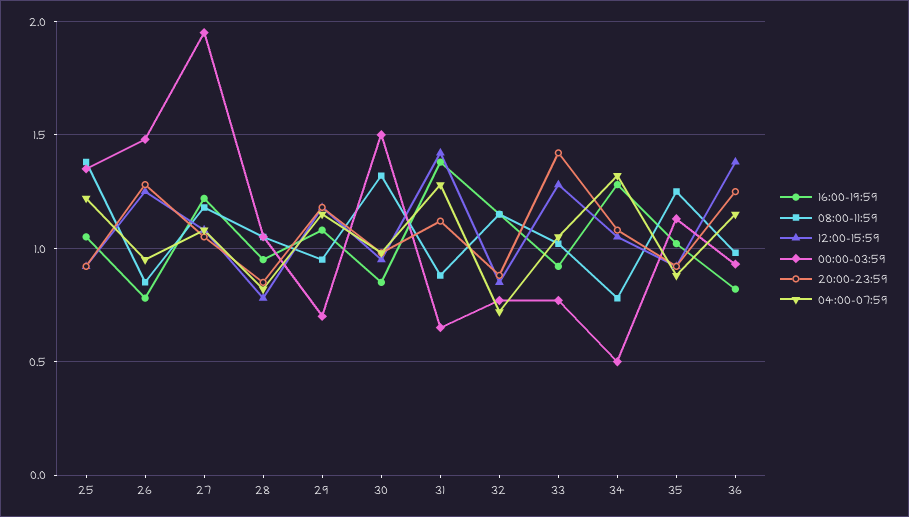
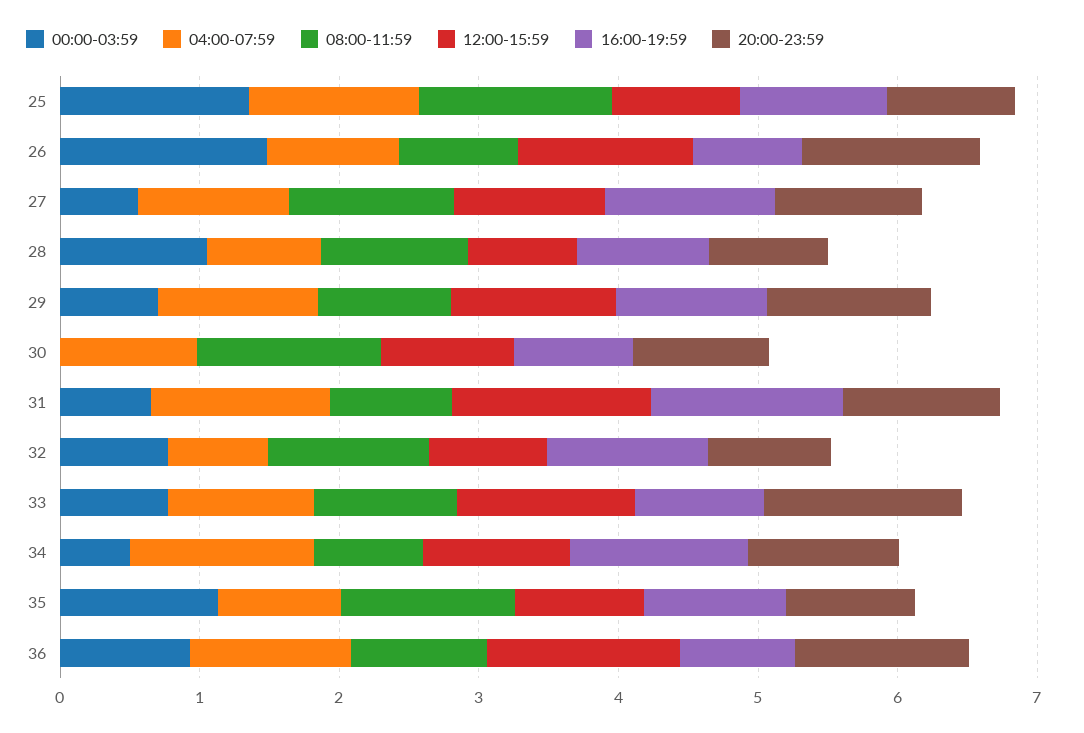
  {
    "16:00-19:59": {
      "25": 1.05,
      "26": 0.8,
      "27": 1.2,
      "28": 0.95,
      "29": 1.1,
      "30": 0.85,
      "31": 1.4,
      "32": 1.15,
      "33": 0.9,
      "34": 1.3,
      "35": 1,
      "36": 0.8
    },
    "08:00-11:59": {
      "25": 1.4,
      "26": 0.85,
      "27": 1.2,
      "28": 1.05,
      "29": 0.95,
      "30": 1.3,
      "31": 0.9,
      "32": 1.15,
      "33": 1,
      "34": 0.8,
      "35": 1.25,
      "36": 1
    },
    "12:00-15:59": {
      "25": 0.9,
      "26": 1.25,
      "27": 1.1,
      "28": 0.8,
      "29": 1.2,
      "30": 0.95,
      "31": 1.4,
      "32": 0.85,
      "33": 1.3,
      "34": 1.05,
      "35": 0.9,
      "36": 1.4
    },
    "00:00-03:59": {
      "25": 1.35,
      "26": 1.5,
-     "27": 1.95,
+     "27": 0.6,
      "28": 1.05,
      "29": 0.7,
-     "30": 1.5,
+     "30": 0,
      "31": 0.65,
      "32": 0.75,
      "33": 0.75,
      "34": 0.5,
      "35": 1.15,
      "36": 0.95
    },
    "20:00-23:59": {
      "25": 0.9,
      "26": 1.3,
      "27": 1.05,
      "28": 0.85,
      "29": 1.2,
      "30": 1,
      "31": 1.1,
      "32": 0.9,
      "33": 1.4,
      "34": 1.1,
      "35": 0.9,
      "36": 1.25
    },
    "04:00-07:59": {
      "25": 1.2,
      "26": 0.95,
      "27": 1.1,
      "28": 0.8,
      "29": 1.15,
      "30": 1,
      "31": 1.3,
      "32": 0.7,
      "33": 1.05,
      "34": 1.3,
      "35": 0.9,
      "36": 1.15
    }
  }

